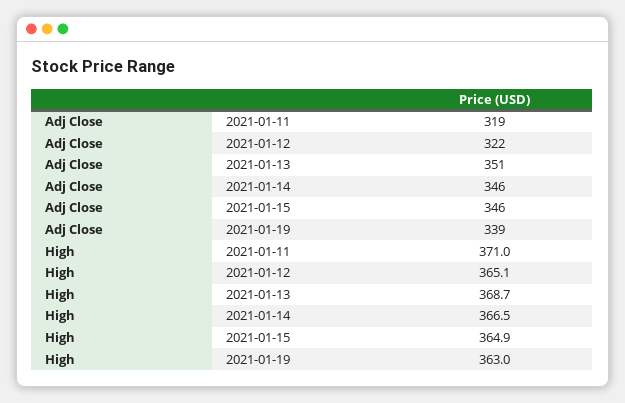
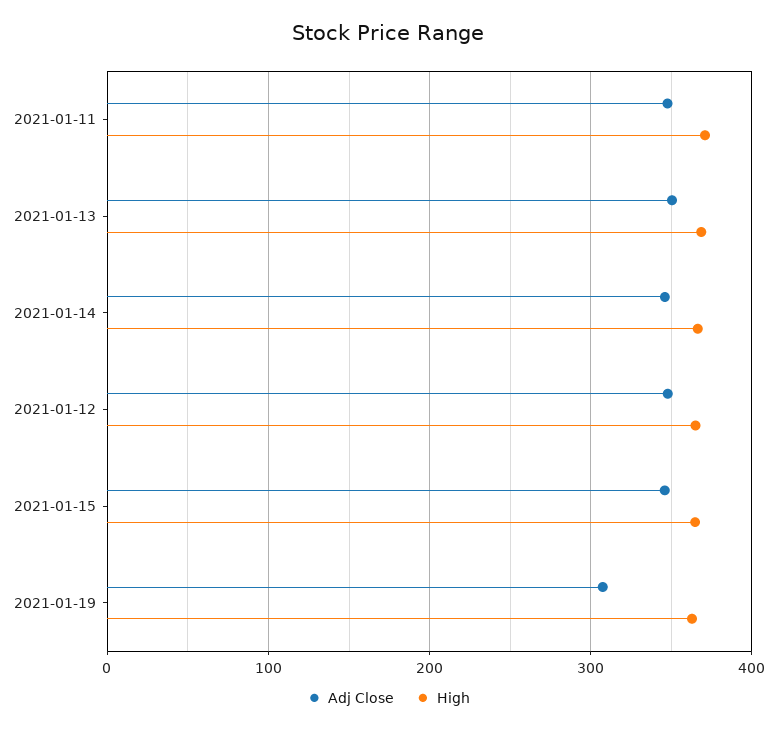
  {
    "Adj Close": {
-     "2021-01-11": 319,
+     "2021-01-11": 350,
-     "2021-01-12": 322,
+     "2021-01-12": 350,
      "2021-01-13": 351,
      "2021-01-14": 346,
      "2021-01-15": 346,
-     "2021-01-19": 339
+     "2021-01-19": 310
    },
    "High": {
      "2021-01-11": 371,
      "2021-01-12": 365.1,
      "2021-01-13": 368.7,
      "2021-01-14": 366.5,
      "2021-01-15": 364.9,
      "2021-01-19": 363
    }
  }

